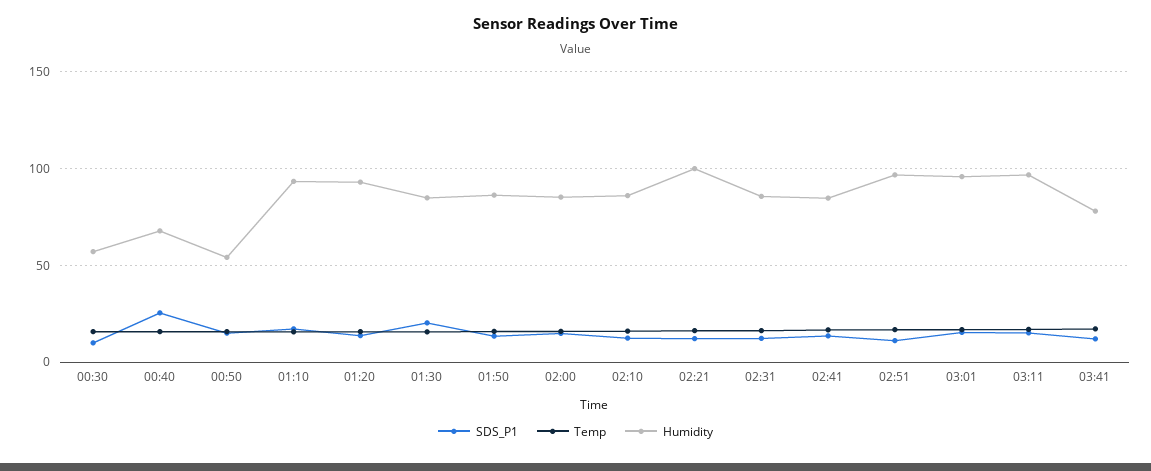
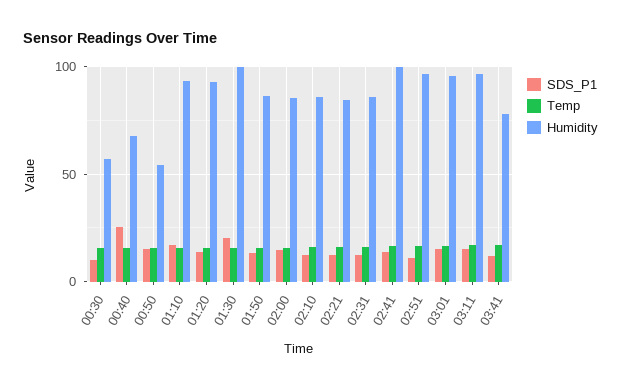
  {
    "SDS_P1": {
      "00:30": 10,
      "00:40": 25,
      "00:50": 15,
      "01:10": 15,
      "01:20": 15,
      "01:30": 20,
      "01:50": 15,
      "02:00": 15,
      "02:10": 10,
      "02:21": 10,
      "02:31": 10,
      "02:41": 15,
      "02:51": 10,
      "03:01": 15,
      "03:11": 15,
      "03:41": 10
    },
    "Temp": {
      "00:30": 15,
      "00:40": 15,
      "00:50": 15,
      "01:10": 15,
      "01:20": 15,
      "01:30": 15,
      "01:50": 15,
      "02:00": 15,
      "02:10": 15,
      "02:21": 15,
      "02:31": 15,
      "02:41": 15,
      "02:51": 15,
      "03:01": 15,
      "03:11": 15,
      "03:41": 15
    },
    "Humidity": {
      "00:30": 55,
      "00:40": 70,
      "00:50": 55,
      "01:10": 95,
      "01:20": 95,
-     "01:30": 85,
+     "01:30": 100,
      "01:50": 85,
      "02:00": 85,
      "02:10": 85,
-     "02:21": 100,
+     "02:21": 85,
      "02:31": 85,
-     "02:41": 85,
+     "02:41": 100,
      "02:51": 95,
      "03:01": 95,
      "03:11": 95,
      "03:41": 80
    }
  }

